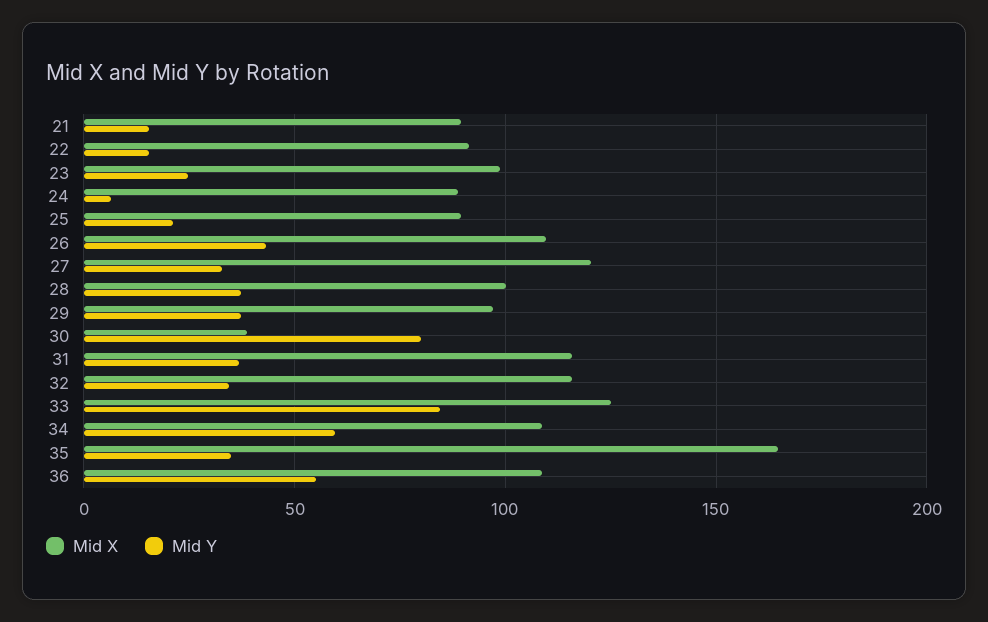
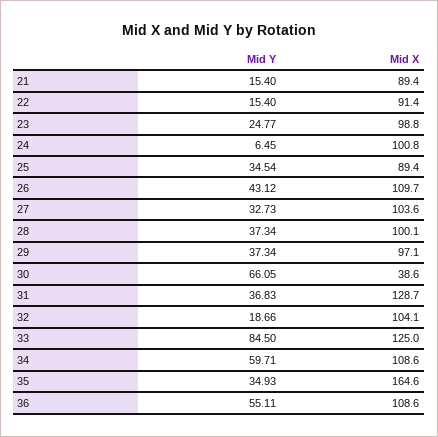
  {
    "Mid X": {
      "21": 89.4,
      "22": 91.4,
      "23": 98.8,
-     "24": 90,
+     "24": 100.8,
      "25": 89.4,
      "26": 109.7,
-     "27": 120,
+     "27": 103.6,
      "28": 100.1,
      "29": 97.1,
      "30": 38.6,
-     "31": 115,
+     "31": 128.7,
-     "32": 115,
+     "32": 104.1,
      "33": 125,
      "34": 108.6,
      "35": 164.6,
      "36": 108.6
    },
    "Mid Y": {
      "21": 15.4,
      "22": 15.4,
      "23": 24.77,
      "24": 6.45,
-     "25": 20,
+     "25": 34.54,
      "26": 43.12,
      "27": 32.73,
      "28": 37.34,
      "29": 37.34,
-     "30": 80,
+     "30": 66.05,
      "31": 36.83,
-     "32": 35,
+     "32": 18.66,
      "33": 84.5,
      "34": 59.71,
      "35": 34.93,
      "36": 55.11
    }
  }

